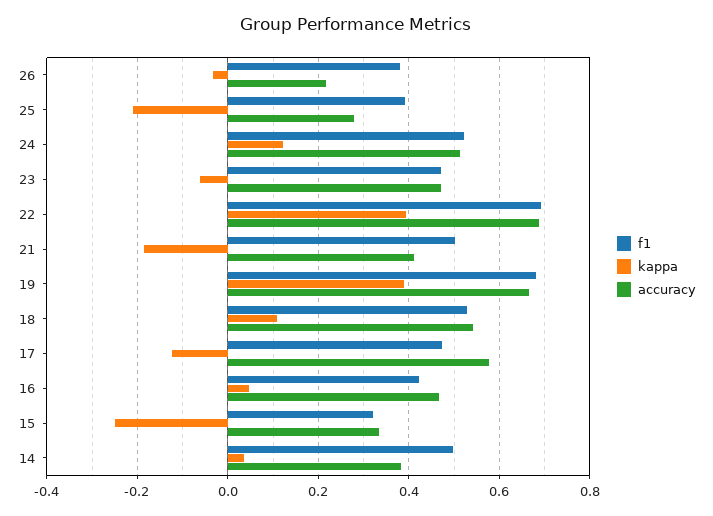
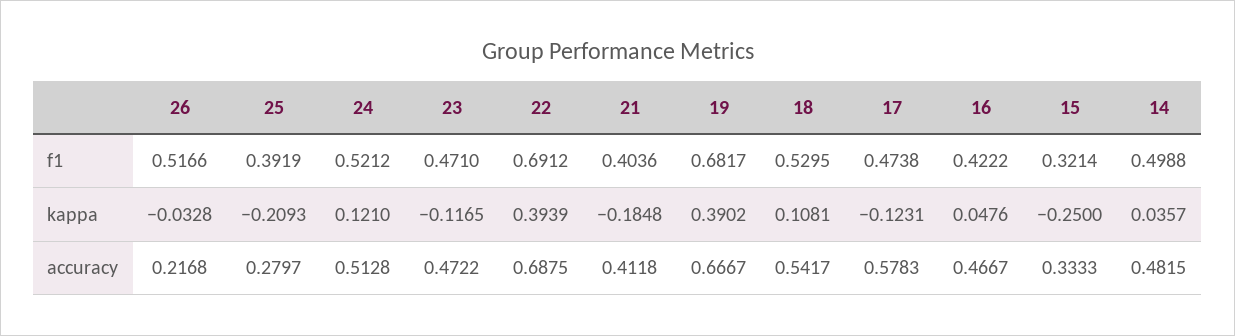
  {
    "f1": {
-     "26": 0.38,
+     "26": 0.5166,
      "25": 0.3919,
      "24": 0.5212,
      "23": 0.471,
      "22": 0.6912,
-     "21": 0.5,
+     "21": 0.4036,
      "19": 0.6817,
      "18": 0.5295,
      "17": 0.4738,
      "16": 0.4222,
      "15": 0.3214,
      "14": 0.4988
    },
    "kappa": {
      "26": -0.0328,
      "25": -0.2093,
      "24": 0.121,
-     "23": -0.06,
+     "23": -0.1165,
      "22": 0.3939,
      "21": -0.1848,
      "19": 0.3902,
      "18": 0.1081,
      "17": -0.1231,
      "16": 0.0476,
      "15": -0.25,
      "14": 0.0357
    },
    "accuracy": {
      "26": 0.2168,
      "25": 0.2797,
      "24": 0.5128,
      "23": 0.4722,
      "22": 0.6875,
      "21": 0.4118,
      "19": 0.6667,
      "18": 0.5417,
      "17": 0.5783,
      "16": 0.4667,
      "15": 0.3333,
-     "14": 0.38
+     "14": 0.4815
    }
  }

